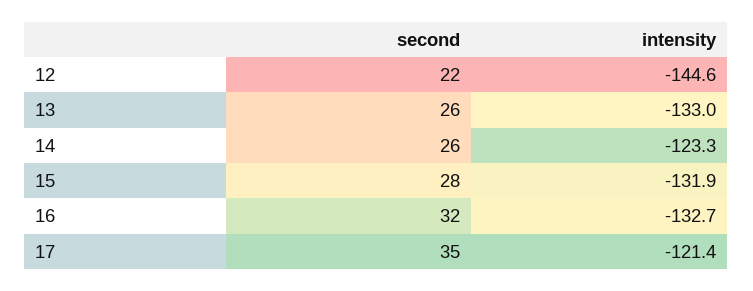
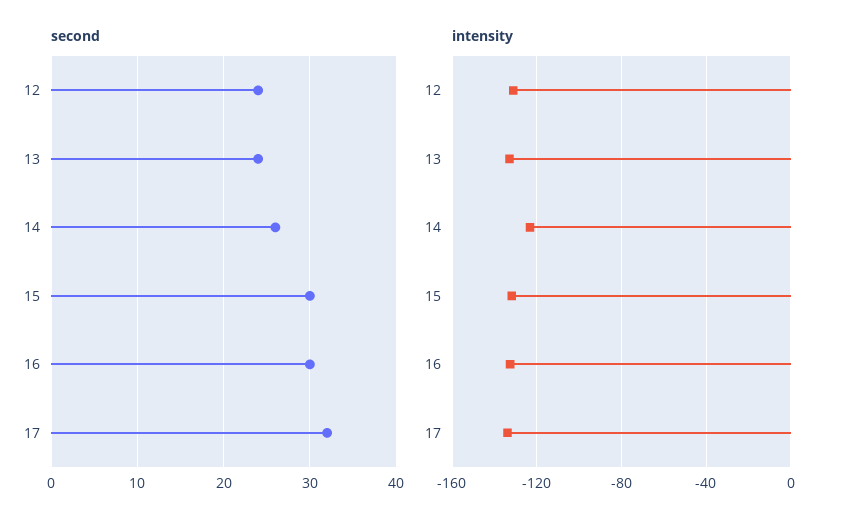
  {
    "second": {
-     "12": 22,
+     "12": 24,
-     "13": 26,
+     "13": 24,
      "14": 26,
-     "15": 28,
+     "15": 30,
-     "16": 32,
+     "16": 30,
-     "17": 35
+     "17": 32
    },
    "intensity": {
-     "12": -144.6,
+     "12": -130,
      "13": -133,
      "14": -123.3,
      "15": -131.9,
      "16": -132.7,
-     "17": -121.4
+     "17": -135
    }
  }

